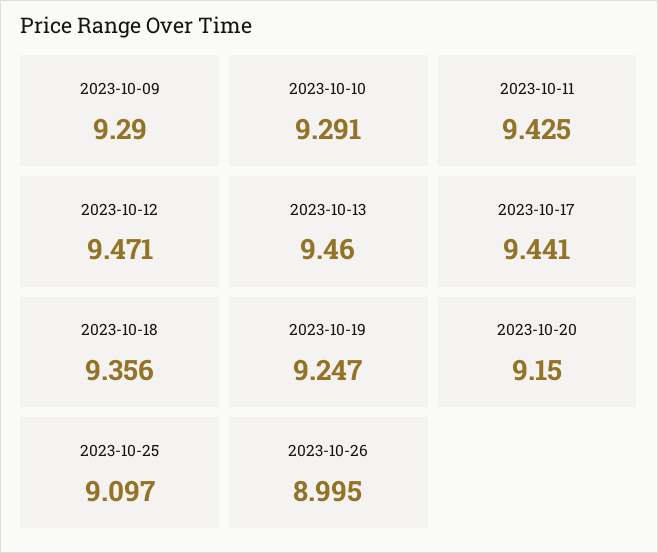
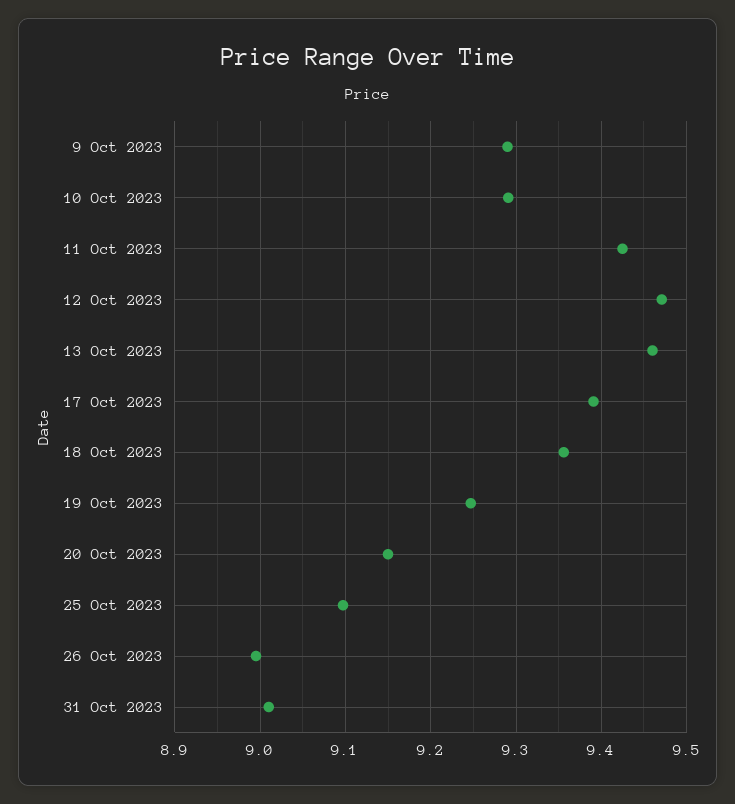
  {
    "2023-10-09": 9.29,
    "2023-10-10": 9.291,
    "2023-10-11": 9.425,
    "2023-10-12": 9.471,
    "2023-10-13": 9.46,
-   "2023-10-17": 9.441,
+   "2023-10-17": 9.39,
    "2023-10-18": 9.356,
    "2023-10-19": 9.247,
    "2023-10-20": 9.15,
    "2023-10-25": 9.097,
-   "2023-10-26": 8.995
+   "2023-10-26": 8.995,
+   "31 Oct 2023": 9.01
  }

